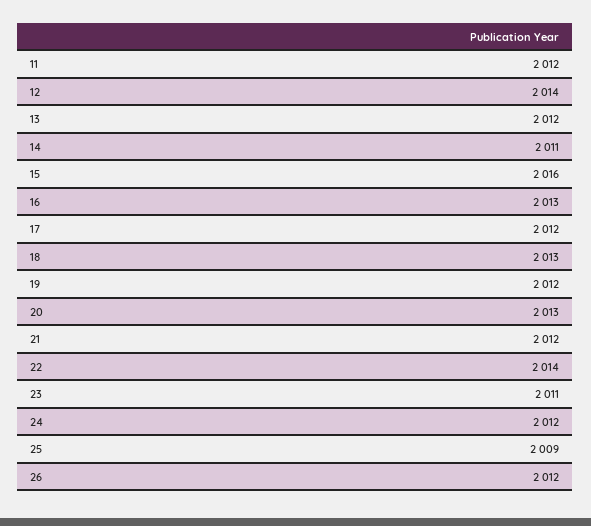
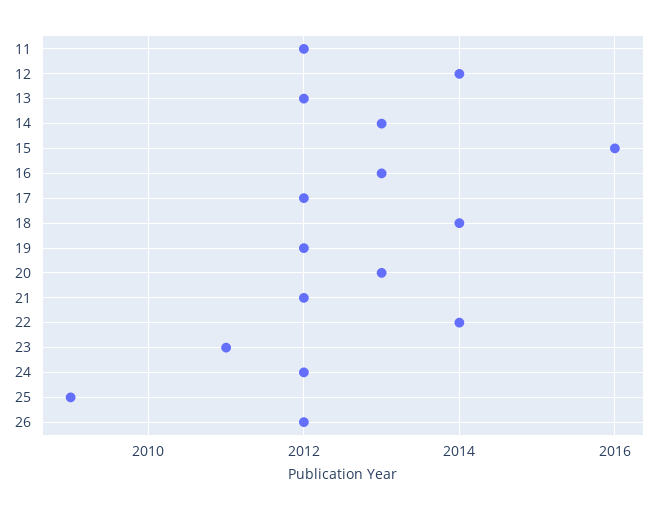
  {
    "11": 2012,
    "12": 2014,
    "13": 2012,
-   "14": 2011,
+   "14": 2013,
    "15": 2016,
    "16": 2013,
    "17": 2012,
-   "18": 2013,
+   "18": 2014,
    "19": 2012,
    "20": 2013,
    "21": 2012,
    "22": 2014,
    "23": 2011,
    "24": 2012,
    "25": 2009,
    "26": 2012
  }

